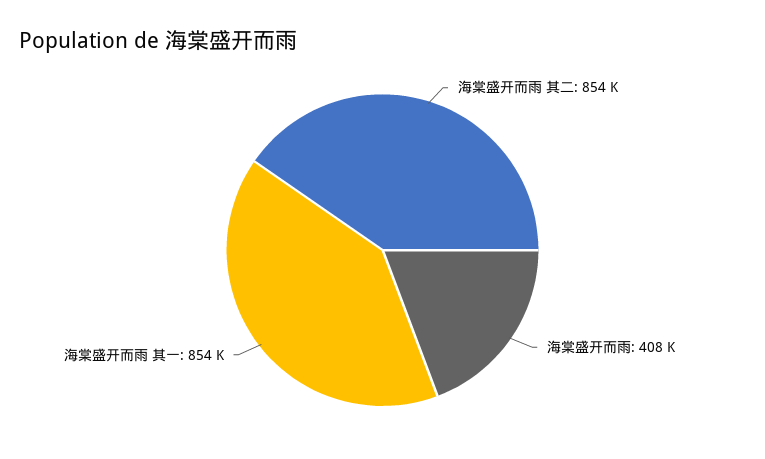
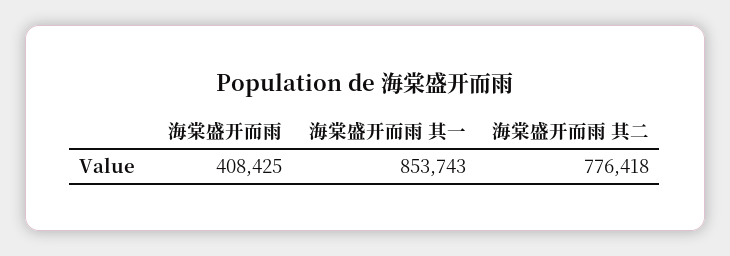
  {
-   "海棠盛开而雨 其二": 854000,
+   "海棠盛开而雨 其二": 776418,
    "海棠盛开而雨": 408425,
    "海棠盛开而雨 其一": 853743
  }

